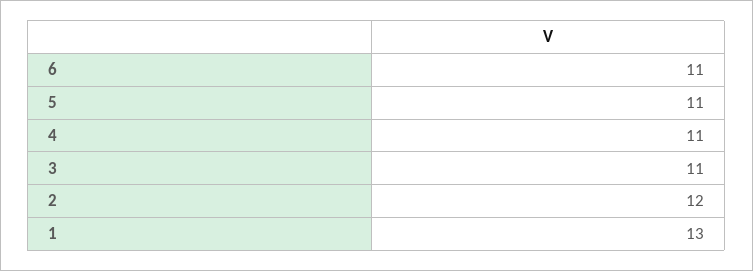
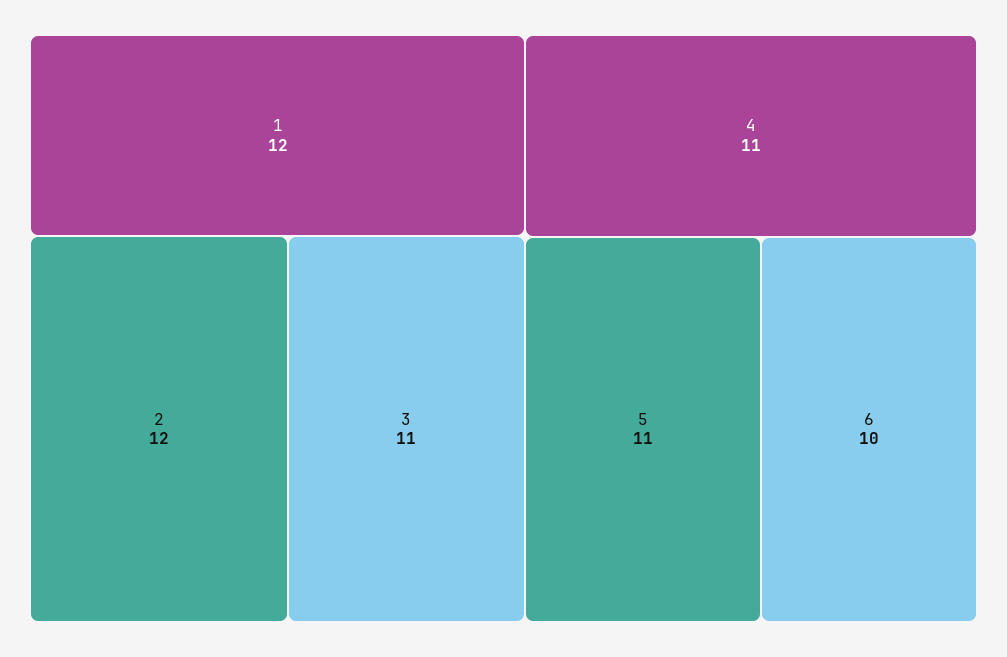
  {
-   "6": 11,
+   "6": 10,
    "5": 11,
    "4": 11,
    "3": 11,
    "2": 12,
-   "1": 13
+   "1": 12
  }

